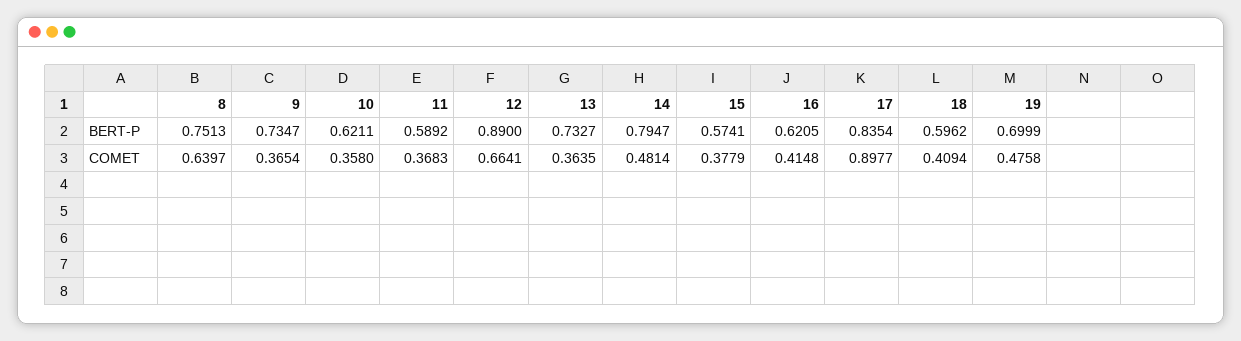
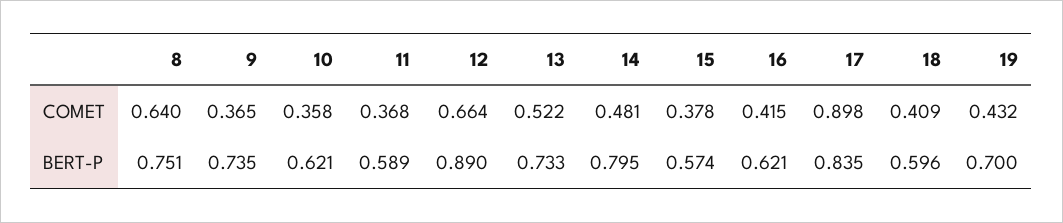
  {
    "8": {
      "BERT-P": 0.7513,
      "COMET": 0.6397
    },
    "9": {
      "BERT-P": 0.7347,
      "COMET": 0.3654
    },
    "10": {
      "BERT-P": 0.6211,
      "COMET": 0.358
    },
    "11": {
      "BERT-P": 0.5892,
      "COMET": 0.3683
    },
    "12": {
      "BERT-P": 0.89,
      "COMET": 0.6641
    },
    "13": {
      "BERT-P": 0.7327,
-     "COMET": 0.3635
+     "COMET": 0.522
    },
    "14": {
      "BERT-P": 0.7947,
      "COMET": 0.4814
    },
    "15": {
      "BERT-P": 0.5741,
      "COMET": 0.3779
    },
    "16": {
      "BERT-P": 0.6205,
      "COMET": 0.4148
    },
    "17": {
      "BERT-P": 0.8354,
      "COMET": 0.8977
    },
    "18": {
      "BERT-P": 0.5962,
      "COMET": 0.4094
    },
    "19": {
      "BERT-P": 0.6999,
-     "COMET": 0.4758
+     "COMET": 0.432
    }
  }

